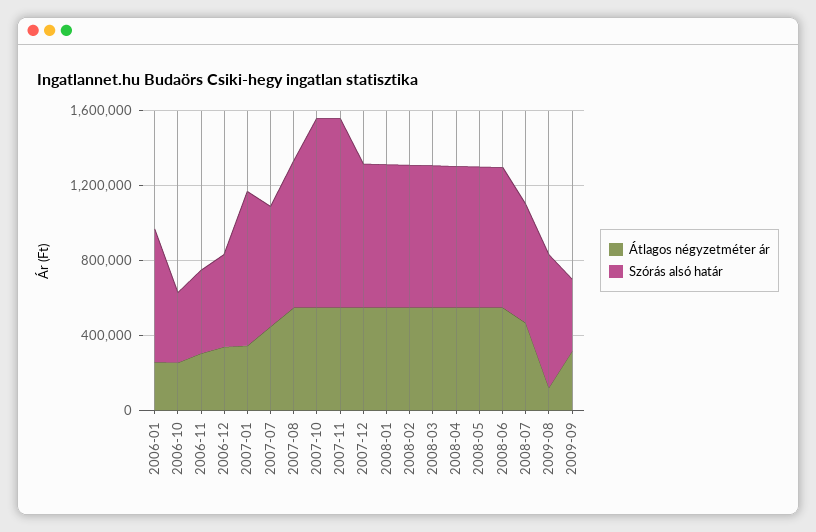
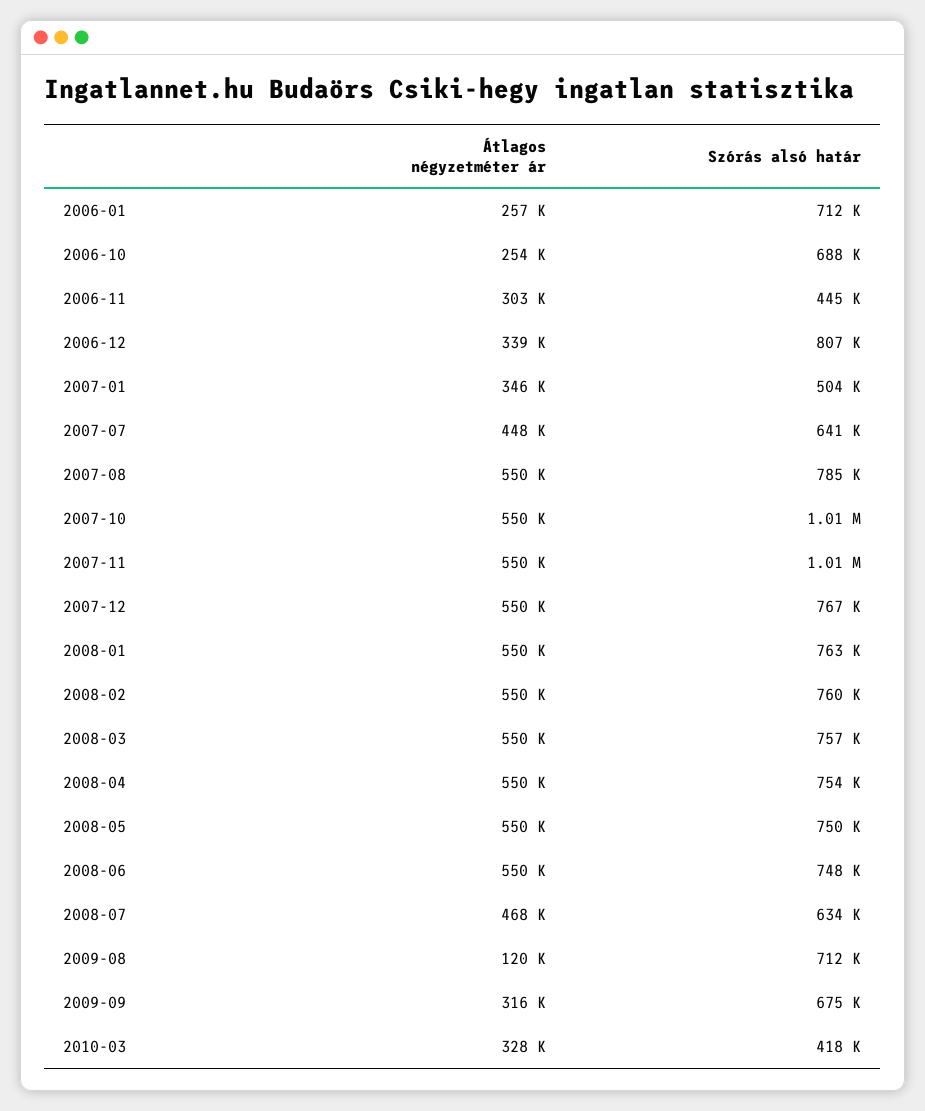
  {
    "Átlagos négyzetméter ár": {
      "2006-01": 257000,
      "2006-10": 254000,
      "2006-11": 303000,
      "2006-12": 339000,
      "2007-01": 346000,
      "2007-07": 448000,
      "2007-08": 550000,
      "2007-10": 550000,
      "2007-11": 550000,
      "2007-12": 550000,
      "2008-01": 550000,
      "2008-02": 550000,
      "2008-03": 550000,
      "2008-04": 550000,
      "2008-05": 550000,
      "2008-06": 550000,
      "2008-07": 468000,
      "2009-08": 120000,
-     "2009-09": 316000
+     "2009-09": 316000,
+     "2010-03": 328000
    },
    "Szórás alsó határ": {
      "2006-01": 712000,
-     "2006-10": 400000,
+     "2006-10": 688000,
      "2006-11": 445000,
-     "2006-12": 500000,
+     "2006-12": 807000,
-     "2007-01": 800000,
+     "2007-01": 504000,
      "2007-07": 641000,
      "2007-08": 785000,
      "2007-10": 1010000,
      "2007-11": 1010000,
      "2007-12": 767000,
      "2008-01": 763000,
      "2008-02": 760000,
      "2008-03": 757000,
      "2008-04": 754000,
      "2008-05": 750000,
      "2008-06": 748000,
      "2008-07": 634000,
      "2009-08": 712000,
-     "2009-09": 400000
+     "2009-09": 675000,
+     "2010-03": 418000
    }
  }

